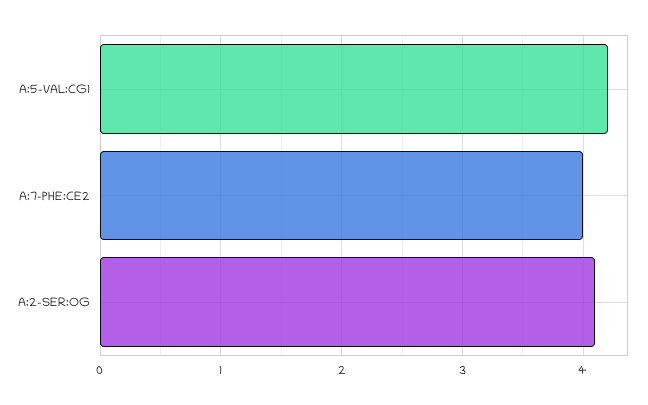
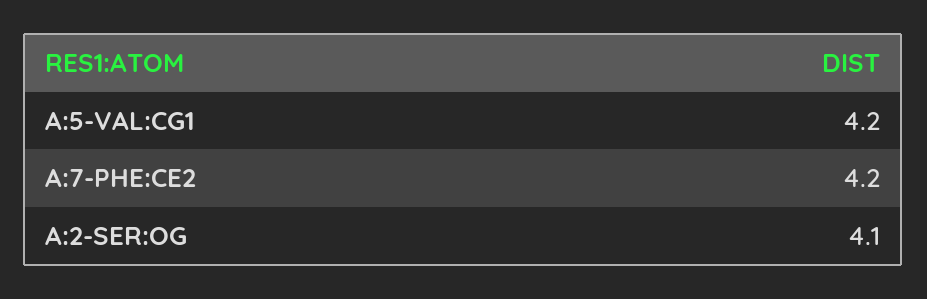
  {
    "A:5-VAL:CG1": 4.2,
-   "A:7-PHE:CE2": 4,
+   "A:7-PHE:CE2": 4.2,
    "A:2-SER:OG": 4.1
  }

